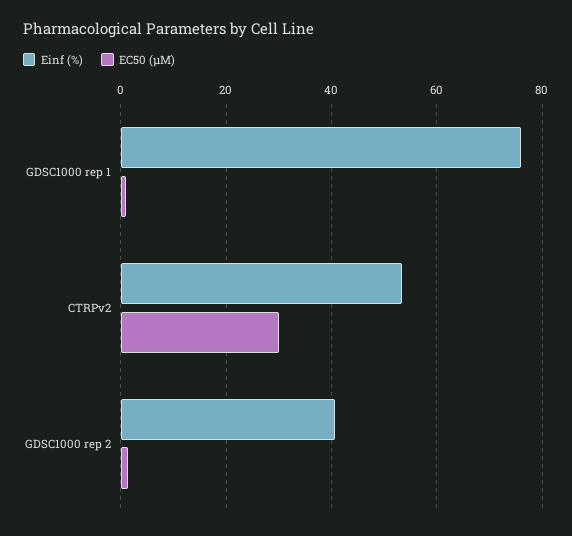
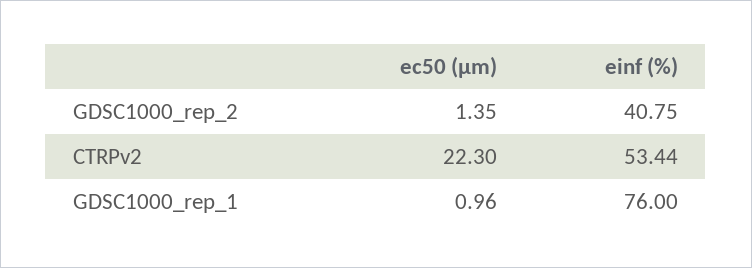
  {
    "Einf (%)": {
      "GDSC1000 rep 1": 76,
      "CTRPv2": 53.44,
      "GDSC1000 rep 2": 40.75
    },
    "EC50 (µM)": {
      "GDSC1000 rep 1": 0.96,
-     "CTRPv2": 30,
+     "CTRPv2": 22.3,
      "GDSC1000 rep 2": 1.35
    }
  }

